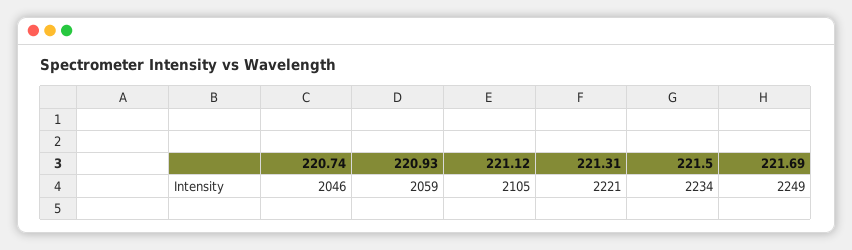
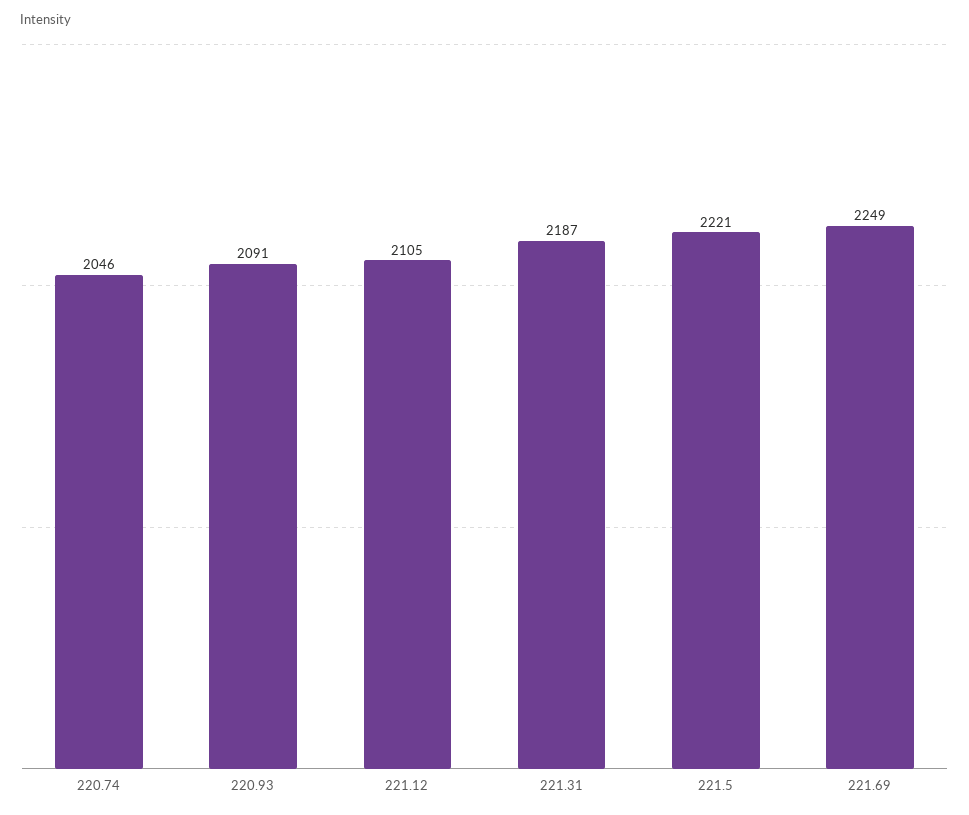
  {
    "220.74": 2046,
-   "220.93": 2059,
+   "220.93": 2091,
    "221.12": 2105,
-   "221.31": 2221,
+   "221.31": 2187,
-   "221.5": 2234,
+   "221.5": 2221,
    "221.69": 2249
  }

